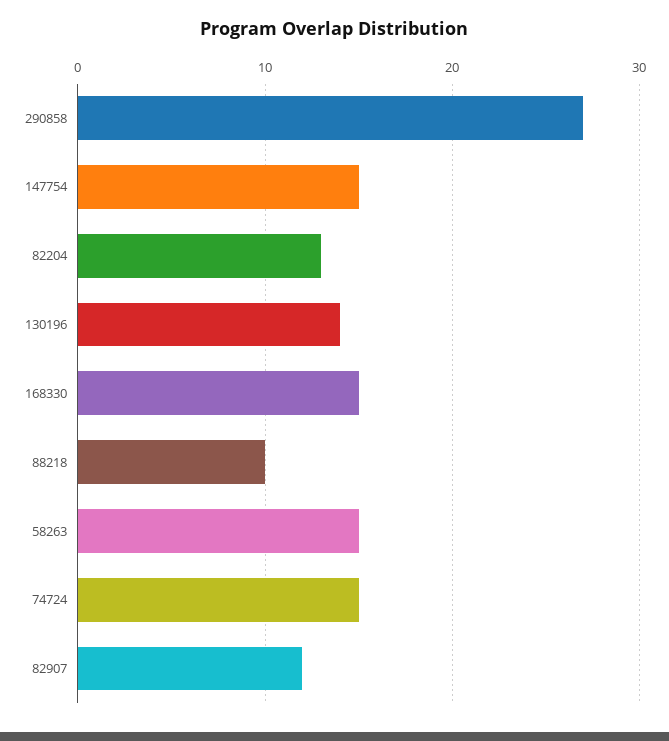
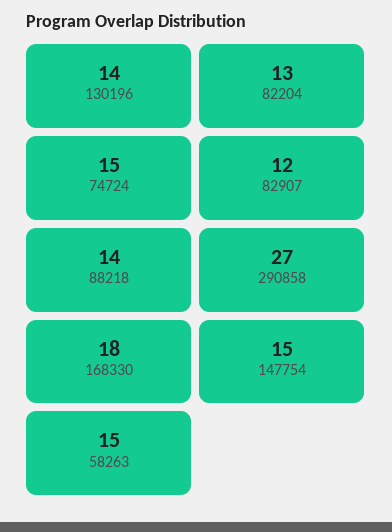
  {
    "290858": 27,
    "147754": 15,
    "82204": 13,
    "130196": 14,
-   "168330": 15,
+   "168330": 18,
-   "88218": 10,
+   "88218": 14,
    "58263": 15,
    "74724": 15,
    "82907": 12
  }

